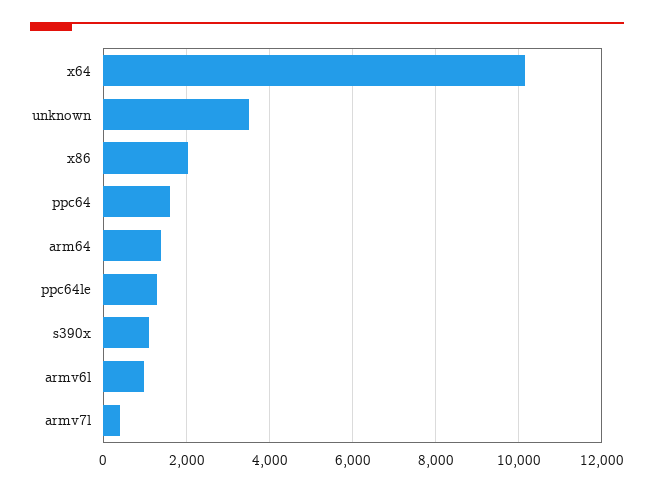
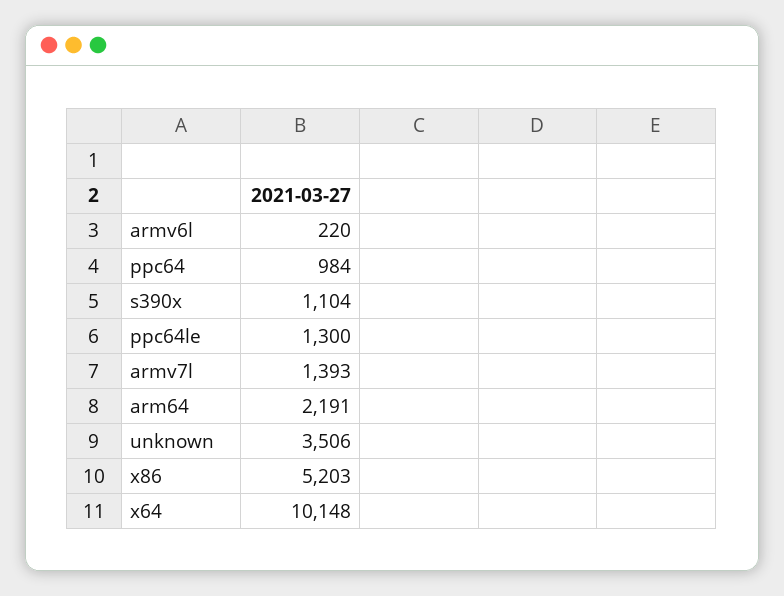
  {
    "x64": 10148,
    "unknown": 3506,
-   "x86": 2000,
+   "x86": 5203,
-   "ppc64": 1600,
+   "ppc64": 984,
-   "arm64": 1400,
+   "arm64": 2191,
    "ppc64le": 1300,
    "s390x": 1104,
-   "armv6l": 1000,
+   "armv6l": 220,
-   "armv7l": 400
+   "armv7l": 1393
  }

